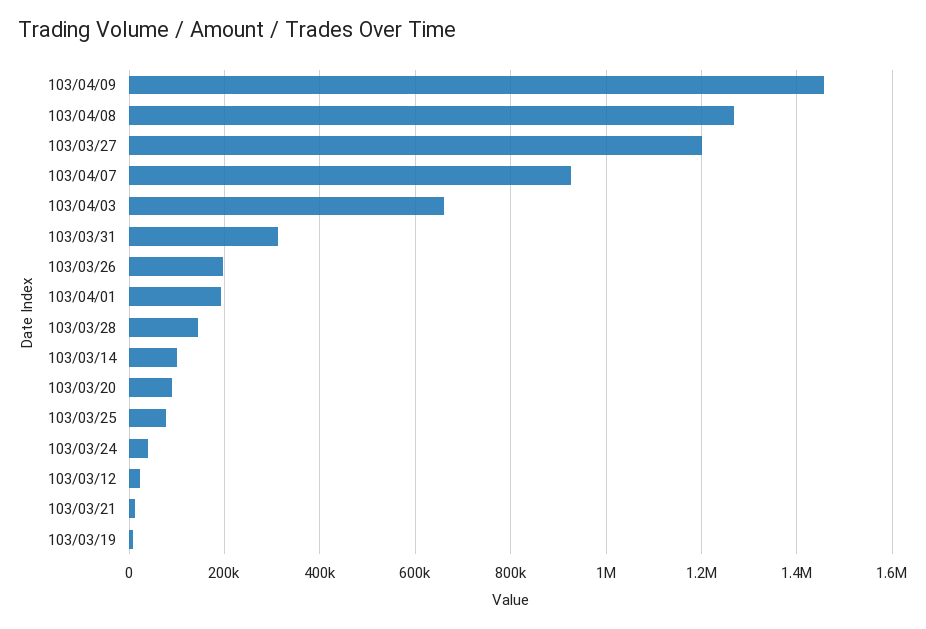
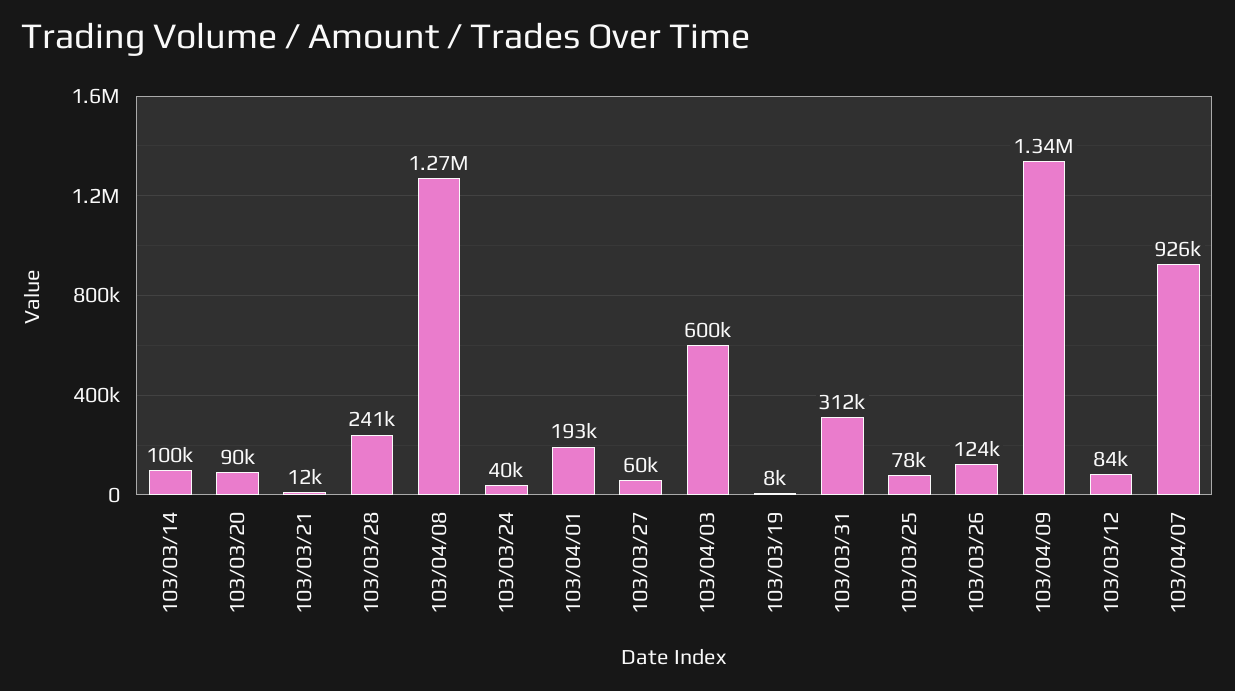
  {
-   "103/04/09": 1460000,
+   "103/04/09": 1340000,
    "103/04/08": 1270000,
-   "103/03/27": 1200000,
+   "103/03/27": 60000,
    "103/04/07": 926000,
-   "103/04/03": 660000,
+   "103/04/03": 600000,
    "103/03/31": 312000,
-   "103/03/26": 200000,
+   "103/03/26": 124000,
    "103/04/01": 193000,
-   "103/03/28": 140000,
+   "103/03/28": 241000,
    "103/03/14": 100000,
    "103/03/20": 90000,
    "103/03/25": 78000,
    "103/03/24": 40000,
-   "103/03/12": 20000,
+   "103/03/12": 84000,
    "103/03/21": 12000,
    "103/03/19": 8000
  }

